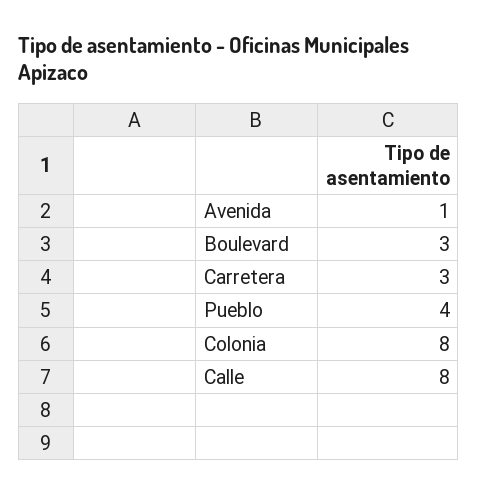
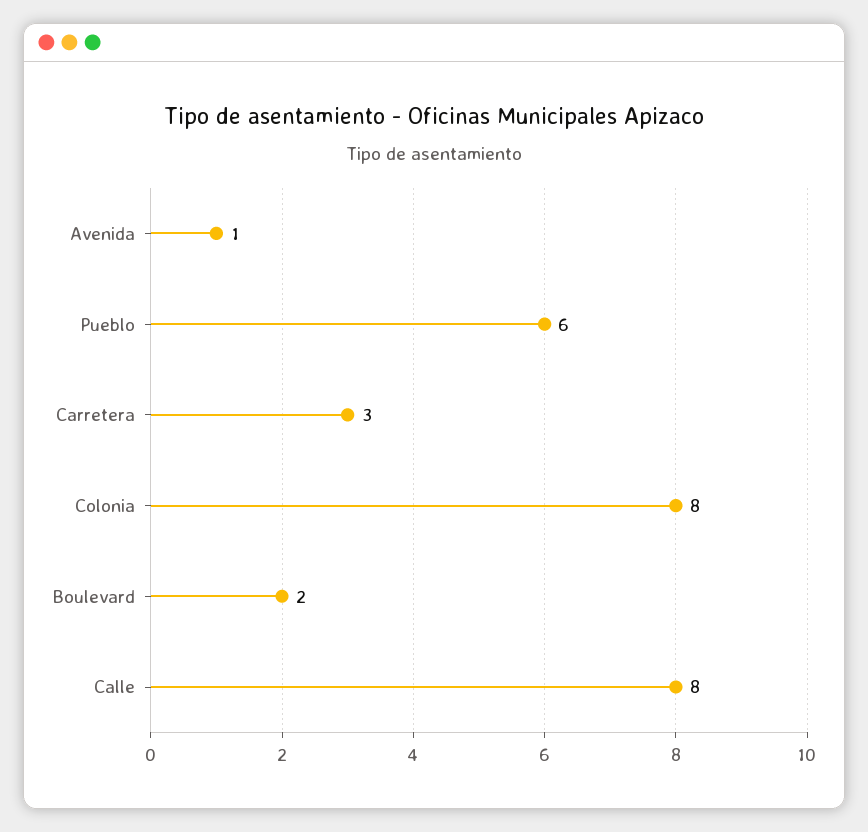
  {
    "Avenida": 1,
-   "Boulevard": 3,
+   "Boulevard": 2,
    "Carretera": 3,
-   "Pueblo": 4,
+   "Pueblo": 6,
    "Colonia": 8,
    "Calle": 8
  }

